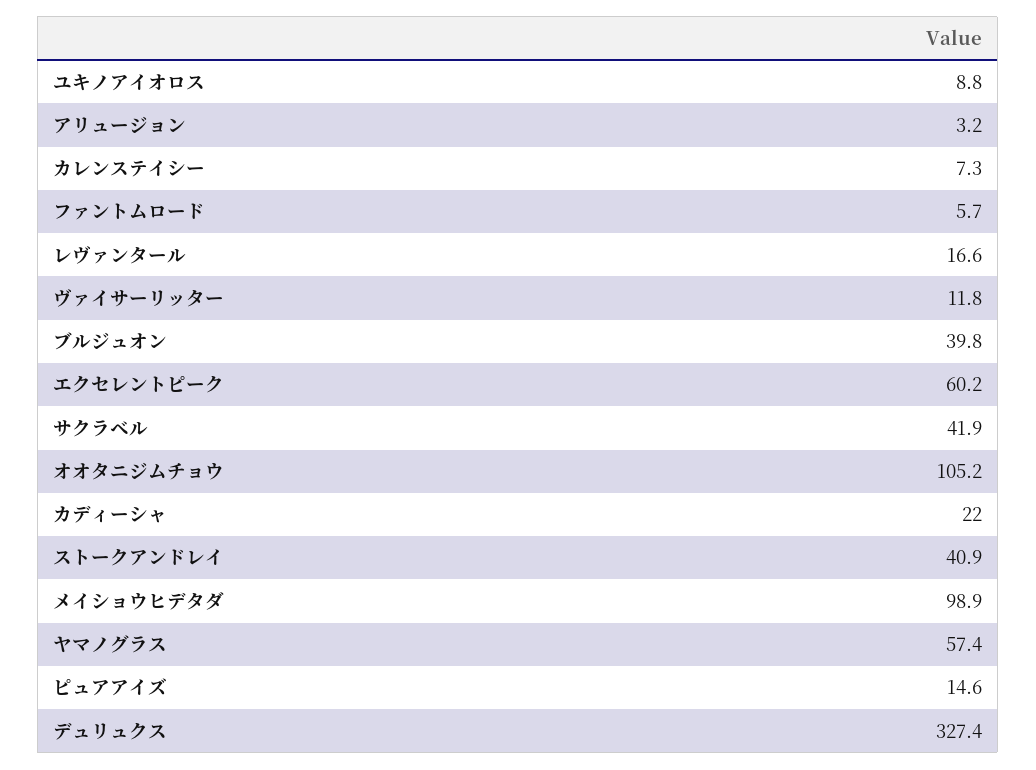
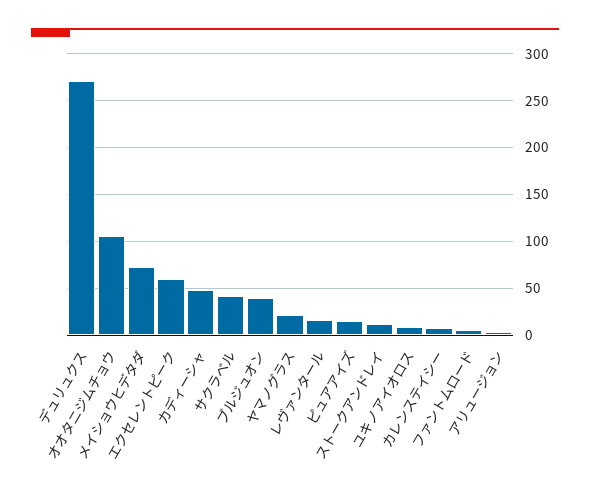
  {
    "ユキノアイオロス": 8.8,
    "アリュージョン": 3.2,
    "カレンステイシー": 7.3,
    "ファントムロード": 5.7,
    "レヴァンタール": 16.6,
-   "ヴァイサーリッター": 11.8,
    "ブルジュオン": 39.8,
    "エクセレントピーク": 60.2,
    "サクラベル": 41.9,
    "オオタニジムチョウ": 105.2,
-   "カディーシャ": 22,
+   "カディーシャ": 50,
-   "ストークアンドレイ": 40.9,
+   "ストークアンドレイ": 10,
-   "メイショウヒデタダ": 98.9,
+   "メイショウヒデタダ": 70,
-   "ヤマノグラス": 57.4,
+   "ヤマノグラス": 20,
    "ピュアアイズ": 14.6,
-   "デュリュクス": 327.4
+   "デュリュクス": 270
  }

